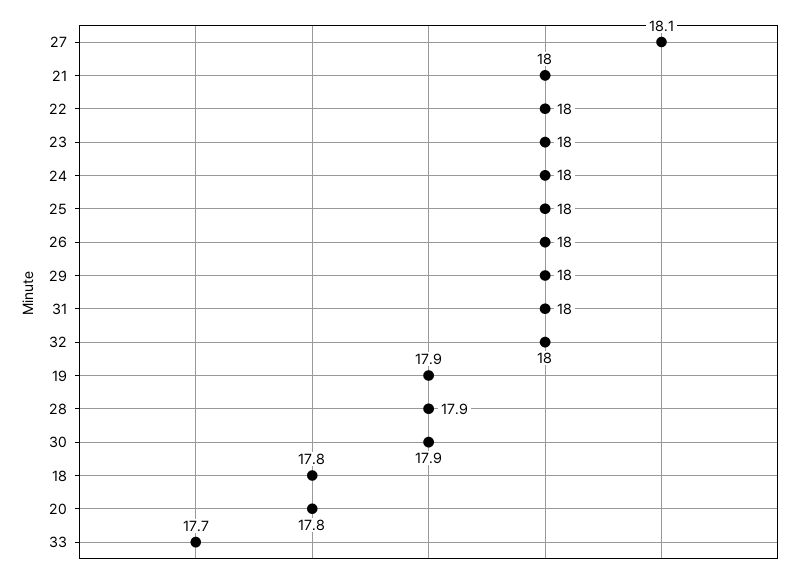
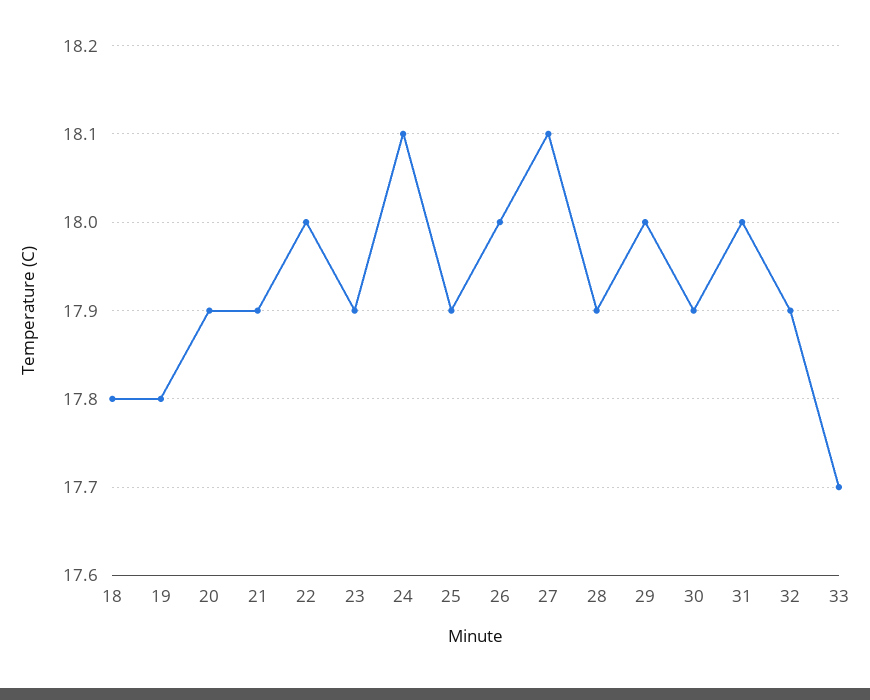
  {
    "27": 18.1,
-   "21": 18,
+   "21": 17.9,
    "22": 18,
-   "23": 18,
+   "23": 17.9,
-   "24": 18,
+   "24": 18.1,
-   "25": 18,
+   "25": 17.9,
    "26": 18,
    "29": 18,
    "31": 18,
-   "32": 18,
+   "32": 17.9,
-   "19": 17.9,
+   "19": 17.8,
    "28": 17.9,
    "30": 17.9,
    "18": 17.8,
-   "20": 17.8,
+   "20": 17.9,
    "33": 17.7
  }

